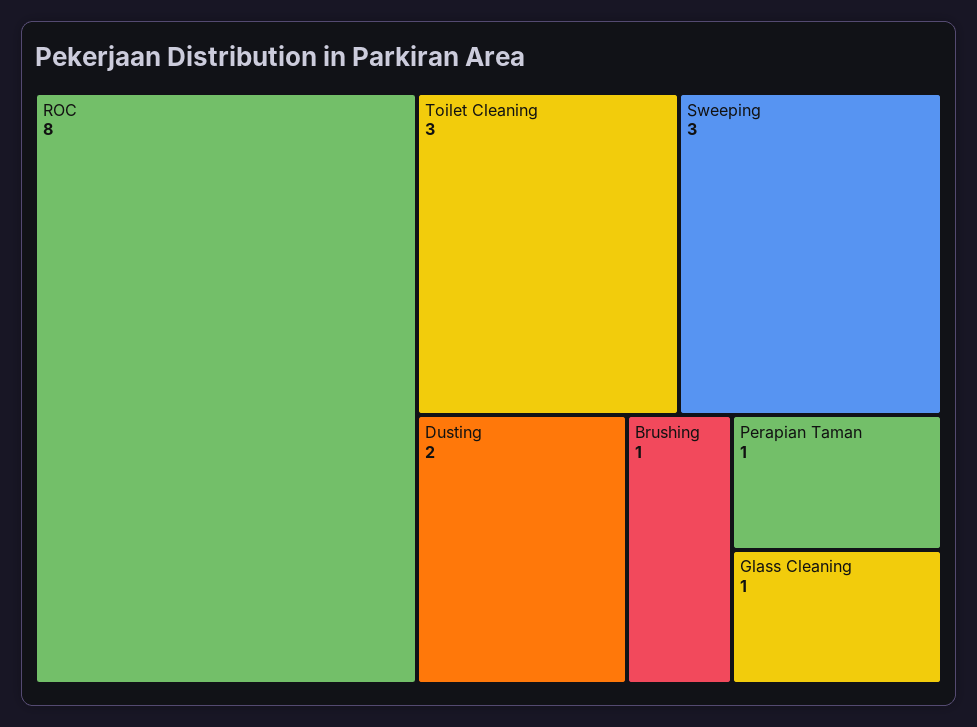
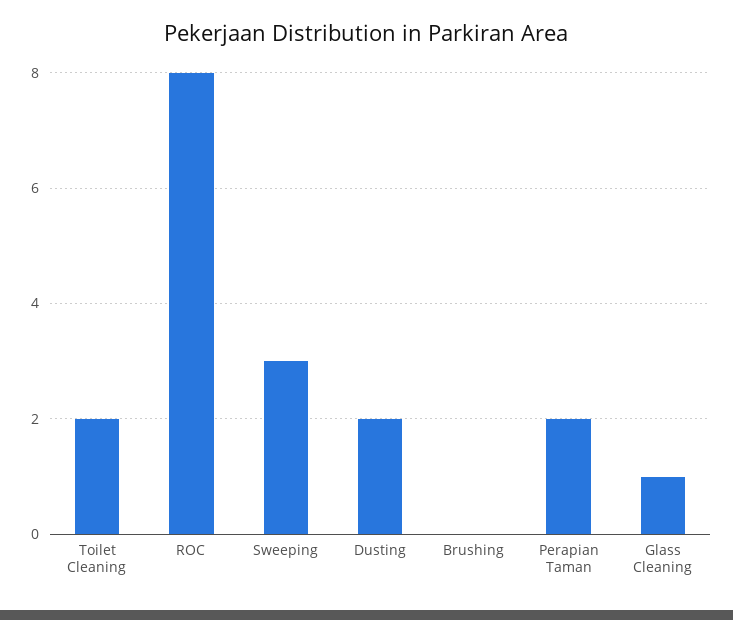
  {
    "ROC": 8,
-   "Toilet Cleaning": 3,
+   "Toilet Cleaning": 2,
    "Sweeping": 3,
    "Dusting": 2,
-   "Brushing": 1,
+   "Brushing": 0,
-   "Perapian Taman": 1,
+   "Perapian Taman": 2,
    "Glass Cleaning": 1
  }

